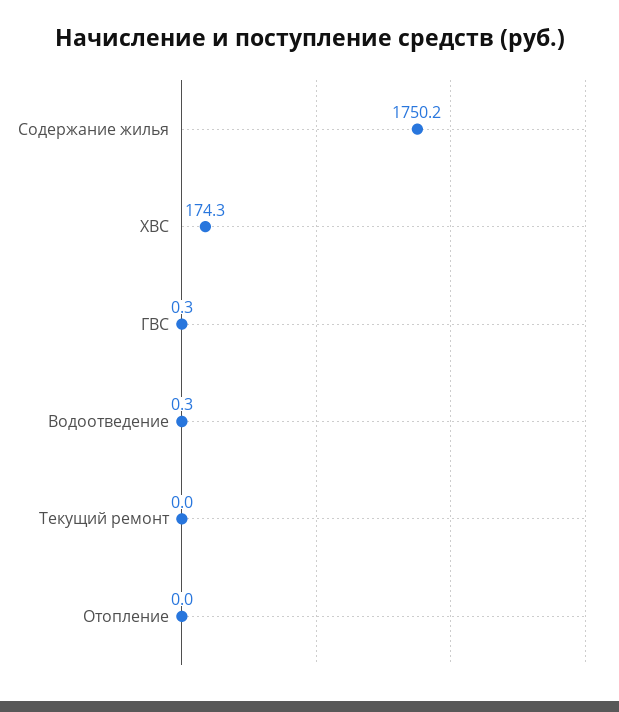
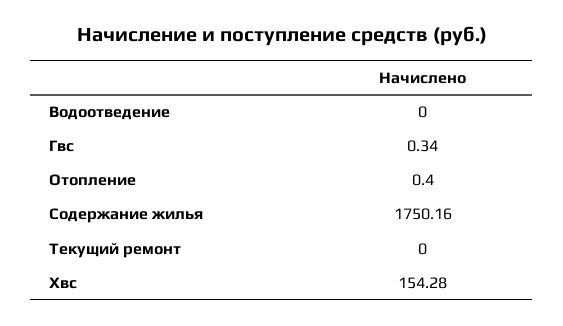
  {
    "Содержание жилья": 1750.16,
-   "ХВС": 174.3,
+   "ХВС": 154.28,
    "ГВС": 0.34,
-   "Водоотведение": 0.3,
+   "Водоотведение": 0,
    "Текущий ремонт": 0,
-   "Отопление": 0
+   "Отопление": 0.4
  }

